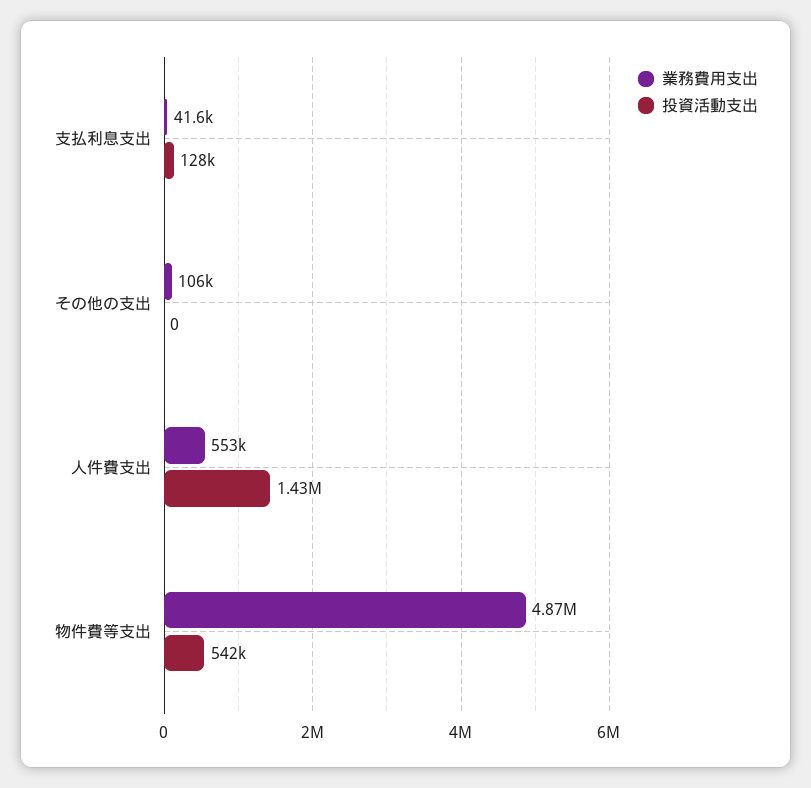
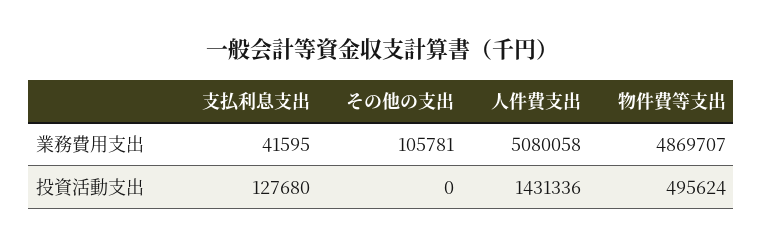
  {
    "業務費用支出": {
      "支払利息支出": 41595,
      "その他の支出": 105781,
-     "人件費支出": 553000,
+     "人件費支出": 5080058,
      "物件費等支出": 4869707
    },
    "投資活動支出": {
      "支払利息支出": 127680,
      "その他の支出": 0,
      "人件費支出": 1431336,
-     "物件費等支出": 542000
+     "物件費等支出": 495624
    }
  }

